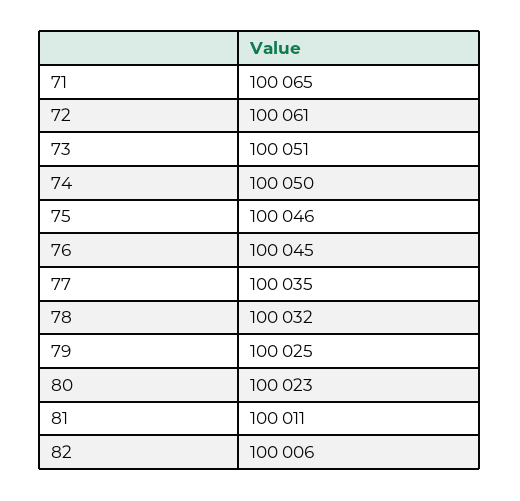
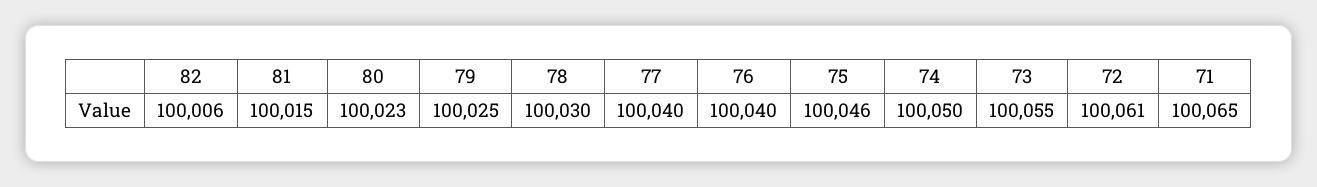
  {
    "71": 100065,
    "72": 100061,
-   "73": 100051,
+   "73": 100055,
    "74": 100050,
    "75": 100046,
-   "76": 100045,
+   "76": 100040,
-   "77": 100035,
+   "77": 100040,
-   "78": 100032,
+   "78": 100030,
    "79": 100025,
    "80": 100023,
-   "81": 100011,
+   "81": 100015,
    "82": 100006
  }

